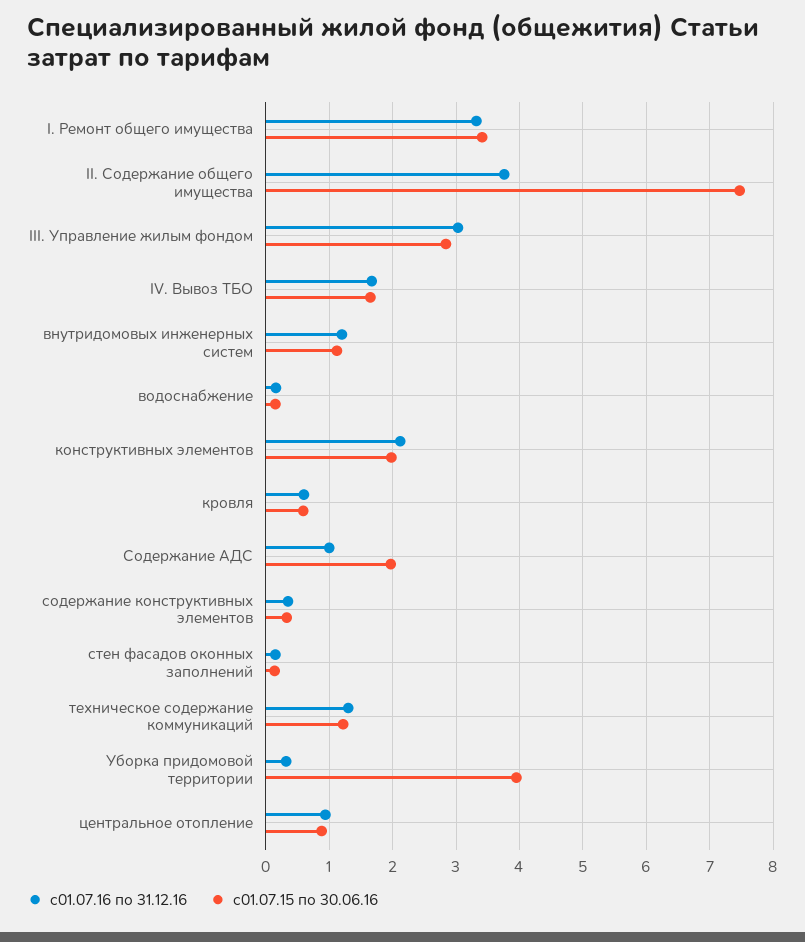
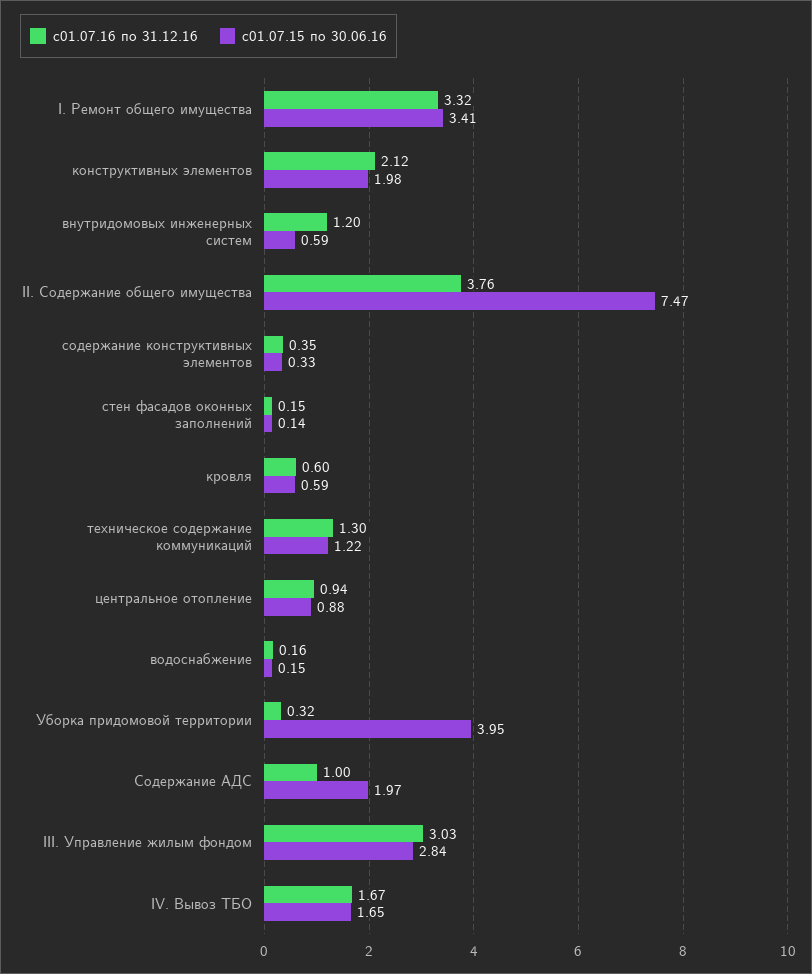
  {
    "с01.07.16 по 31.12.16": {
      "I. Ремонт общего имущества": 3.32,
      "II. Содержание общего имущества": 3.76,
      "III. Управление жилым фондом": 3.03,
      "IV. Вывоз ТБО": 1.67,
      "внутридомовых инженерных систем": 1.2,
      "водоснабжение": 0.16,
      "конструктивных элементов": 2.12,
      "кровля": 0.6,
      "Содержание АДС": 1,
      "содержание конструктивных элементов": 0.35,
      "стен фасадов оконных заполнений": 0.15,
      "техническое содержание коммуникаций": 1.3,
      "Уборка придомовой территории": 0.32,
      "центральное отопление": 0.94
    },
    "с01.07.15 по 30.06.16": {
      "I. Ремонт общего имущества": 3.41,
      "II. Содержание общего имущества": 7.47,
      "III. Управление жилым фондом": 2.84,
      "IV. Вывоз ТБО": 1.65,
-     "внутридомовых инженерных систем": 1.1,
+     "внутридомовых инженерных систем": 0.59,
      "водоснабжение": 0.15,
      "конструктивных элементов": 1.98,
      "кровля": 0.59,
      "Содержание АДС": 1.97,
      "содержание конструктивных элементов": 0.33,
      "стен фасадов оконных заполнений": 0.14,
      "техническое содержание коммуникаций": 1.22,
      "Уборка придомовой территории": 3.95,
      "центральное отопление": 0.88
    }
  }

